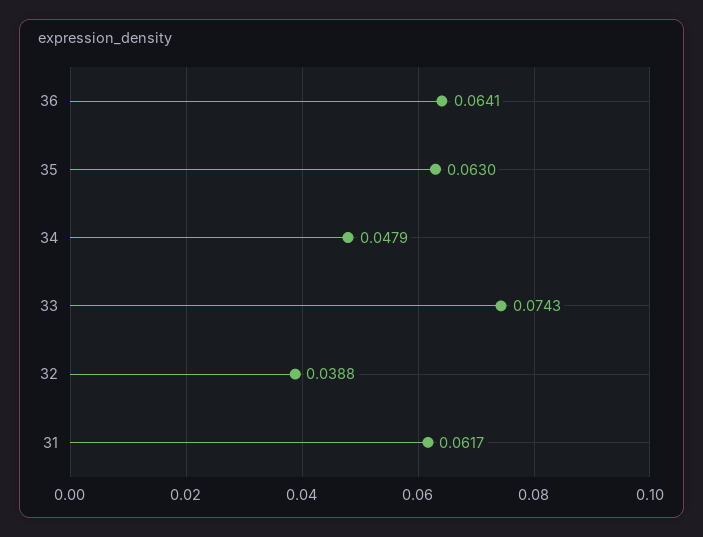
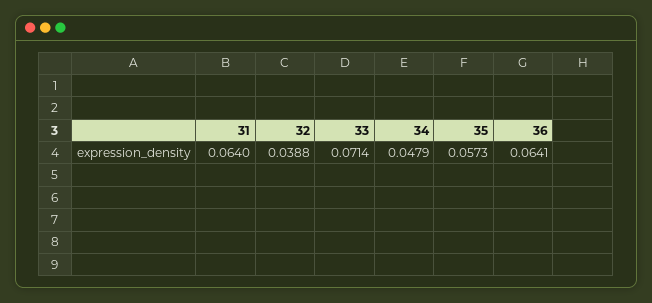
  {
    "36": 0.0641,
-   "35": 0.063,
+   "35": 0.0573,
    "34": 0.0479,
-   "33": 0.0743,
+   "33": 0.0714,
    "32": 0.0388,
-   "31": 0.0617
+   "31": 0.064
  }

